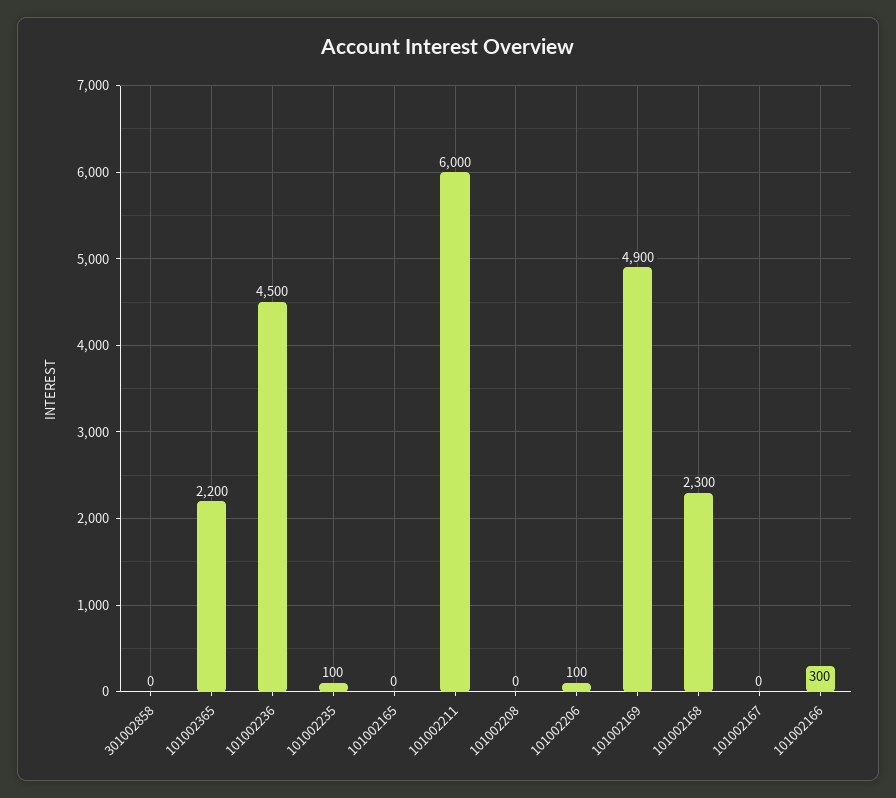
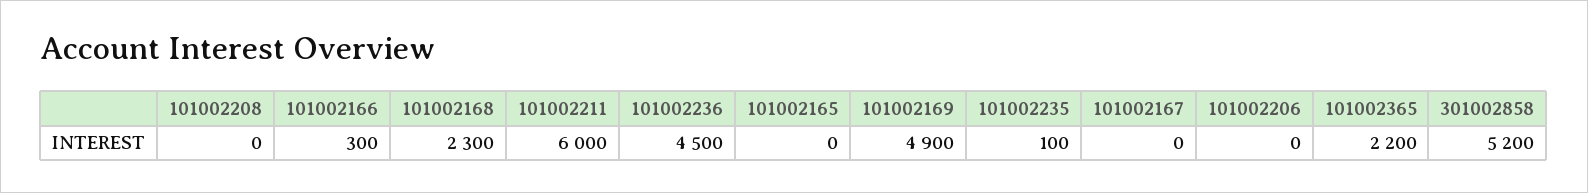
  {
-   "301002858": 0,
+   "301002858": 5200,
    "101002365": 2200,
    "101002236": 4500,
    "101002235": 100,
    "101002165": 0,
    "101002211": 6000,
    "101002208": 0,
-   "101002206": 100,
+   "101002206": 0,
    "101002169": 4900,
    "101002168": 2300,
    "101002167": 0,
    "101002166": 300
  }

